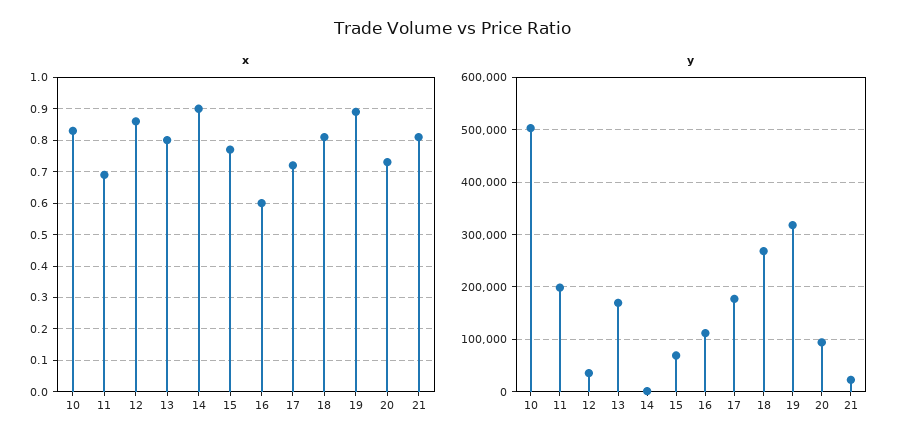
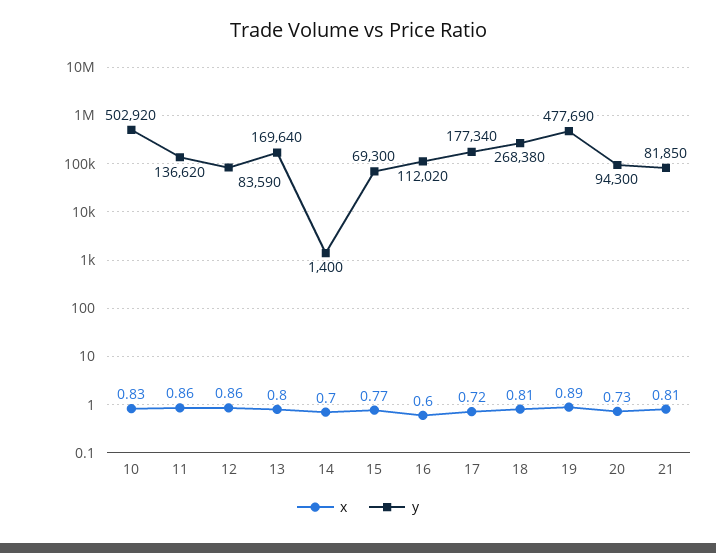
  {
    "x": {
      "10": 0.83,
-     "11": 0.7,
+     "11": 0.86,
      "12": 0.86,
      "13": 0.8,
-     "14": 0.9,
+     "14": 0.7,
      "15": 0.77,
      "16": 0.6,
      "17": 0.72,
      "18": 0.81,
      "19": 0.89,
      "20": 0.73,
      "21": 0.81
    },
    "y": {
      "10": 502920,
-     "11": 200000,
+     "11": 136620,
-     "12": 40000,
+     "12": 83590,
      "13": 169640,
      "14": 1400,
      "15": 69300,
      "16": 112020,
      "17": 177340,
      "18": 268380,
-     "19": 320000,
+     "19": 477690,
      "20": 94300,
-     "21": 20000
+     "21": 81850
    }
  }

